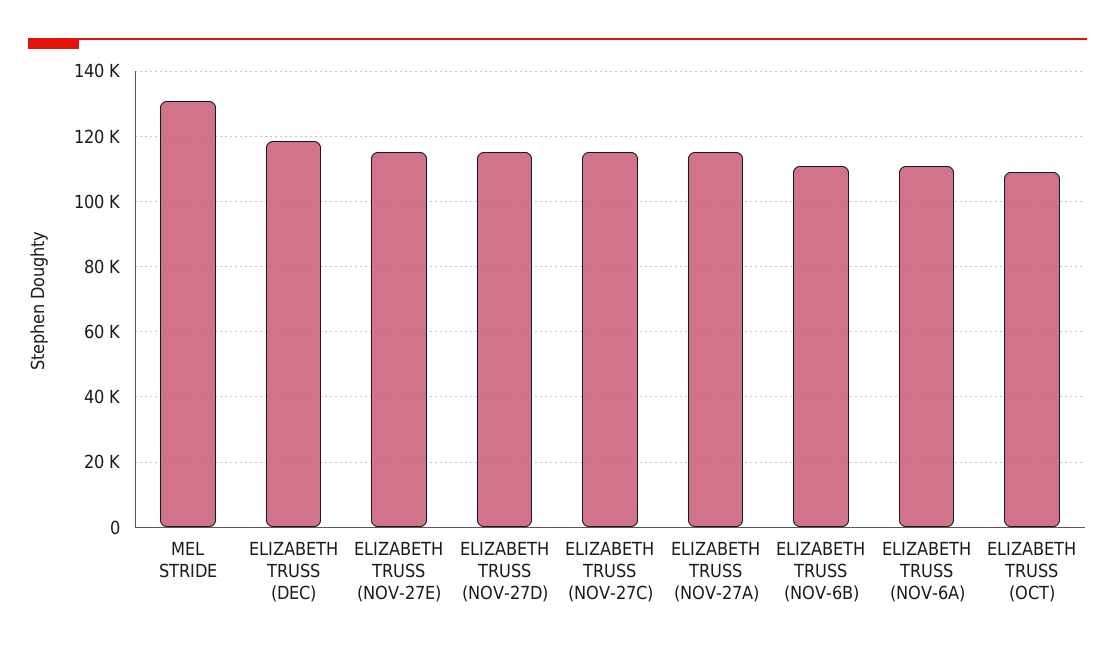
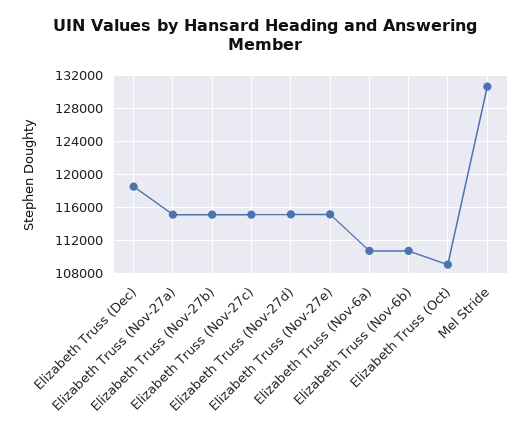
  {
    "MEL STRIDE": 131000,
    "ELIZABETH TRUSS (DEC)": 119000,
    "ELIZABETH TRUSS (NOV-27E)": 115000,
    "ELIZABETH TRUSS (NOV-27D)": 115000,
    "ELIZABETH TRUSS (NOV-27C)": 115000,
    "ELIZABETH TRUSS (NOV-27A)": 115000,
    "ELIZABETH TRUSS (NOV-6B)": 111000,
    "ELIZABETH TRUSS (NOV-6A)": 111000,
-   "ELIZABETH TRUSS (OCT)": 109000
+   "ELIZABETH TRUSS (OCT)": 109000,
+   "Elizabeth Truss (Nov-27b)": 115000
  }

